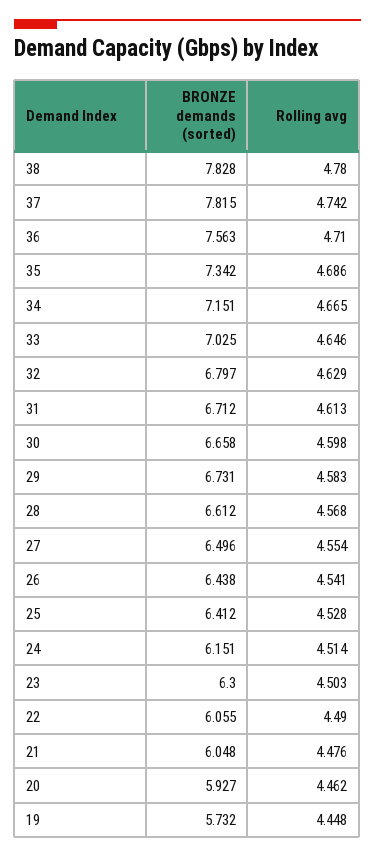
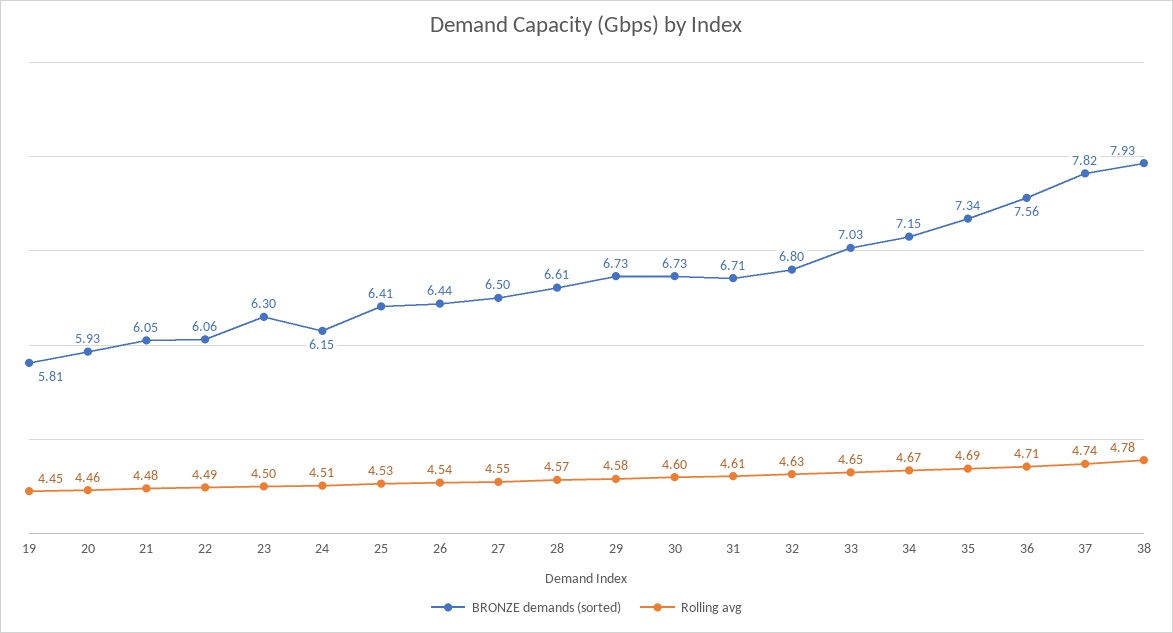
  {
    "BRONZE demands (sorted)": {
-     "38": 7.828,
+     "38": 7.93,
      "37": 7.815,
      "36": 7.563,
      "35": 7.342,
      "34": 7.151,
      "33": 7.025,
      "32": 6.797,
      "31": 6.712,
-     "30": 6.658,
+     "30": 6.73,
      "29": 6.731,
      "28": 6.612,
      "27": 6.496,
      "26": 6.438,
      "25": 6.412,
      "24": 6.151,
      "23": 6.3,
      "22": 6.055,
      "21": 6.048,
      "20": 5.927,
-     "19": 5.732
+     "19": 5.81
    },
    "Rolling avg": {
      "38": 4.78,
      "37": 4.742,
      "36": 4.71,
      "35": 4.686,
      "34": 4.665,
      "33": 4.646,
      "32": 4.629,
      "31": 4.613,
      "30": 4.598,
      "29": 4.583,
      "28": 4.568,
      "27": 4.554,
      "26": 4.541,
      "25": 4.528,
      "24": 4.514,
      "23": 4.503,
      "22": 4.49,
      "21": 4.476,
      "20": 4.462,
      "19": 4.448
    }
  }

